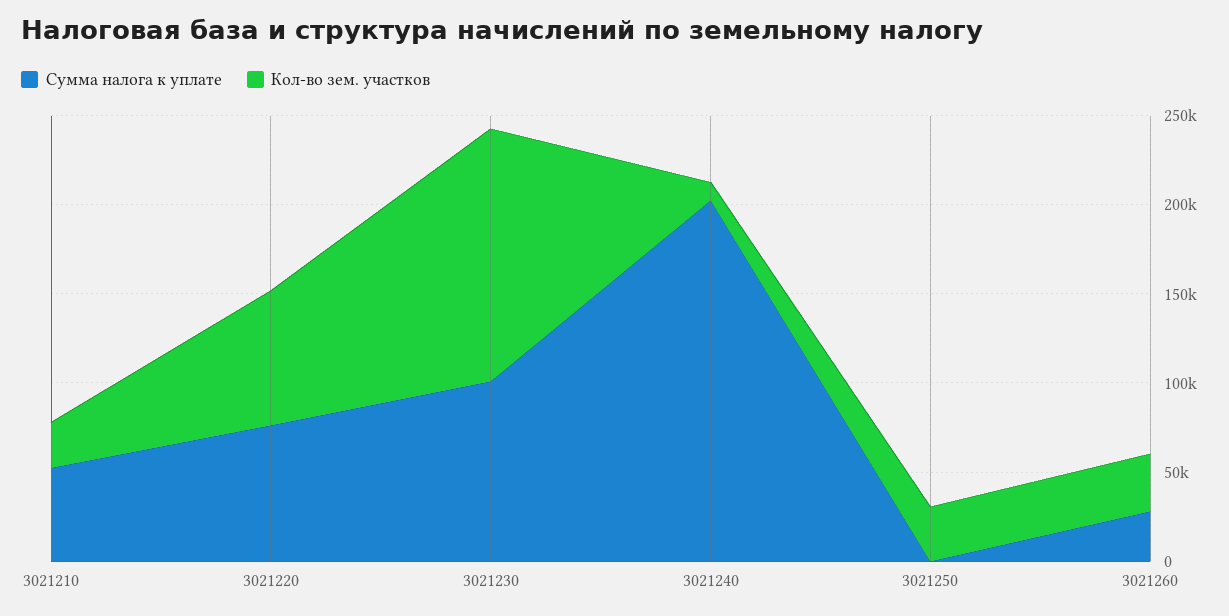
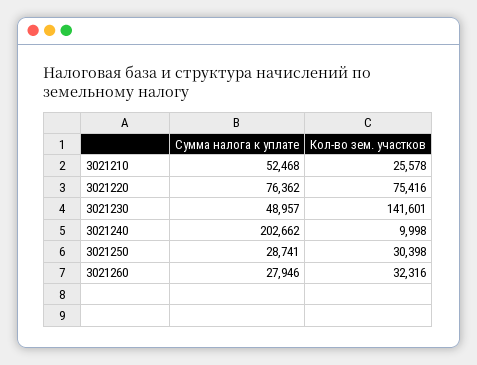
  {
    "Сумма налога к уплате": {
      "3021210": 52468,
      "3021220": 76362,
-     "3021230": 100000,
+     "3021230": 48957,
      "3021240": 202662,
-     "3021250": 0,
+     "3021250": 28741,
      "3021260": 27946
    },
    "Кол-во зем. участков": {
      "3021210": 25578,
      "3021220": 75416,
      "3021230": 141601,
      "3021240": 9998,
      "3021250": 30398,
      "3021260": 32316
    }
  }

